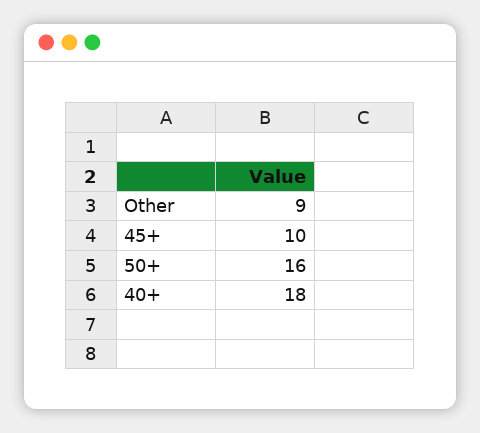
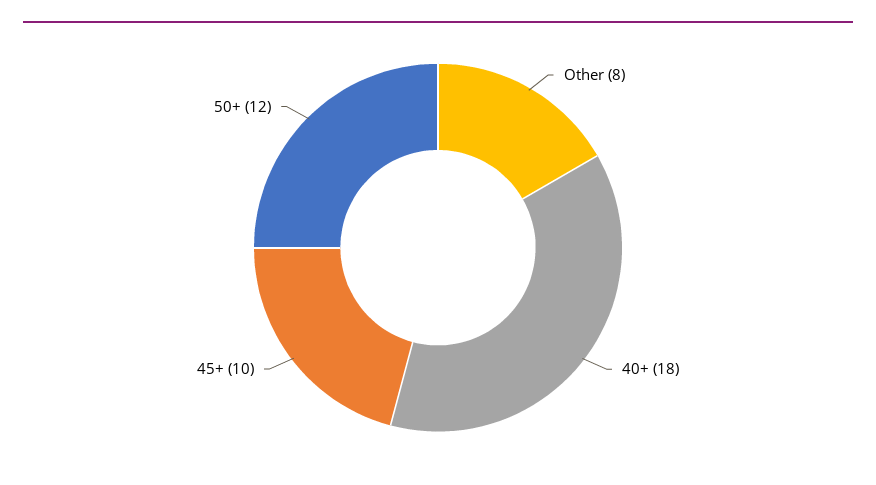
  {
-   "Other": 9,
+   "Other": 8,
    "45+": 10,
-   "50+": 16,
+   "50+": 12,
    "40+": 18
  }

